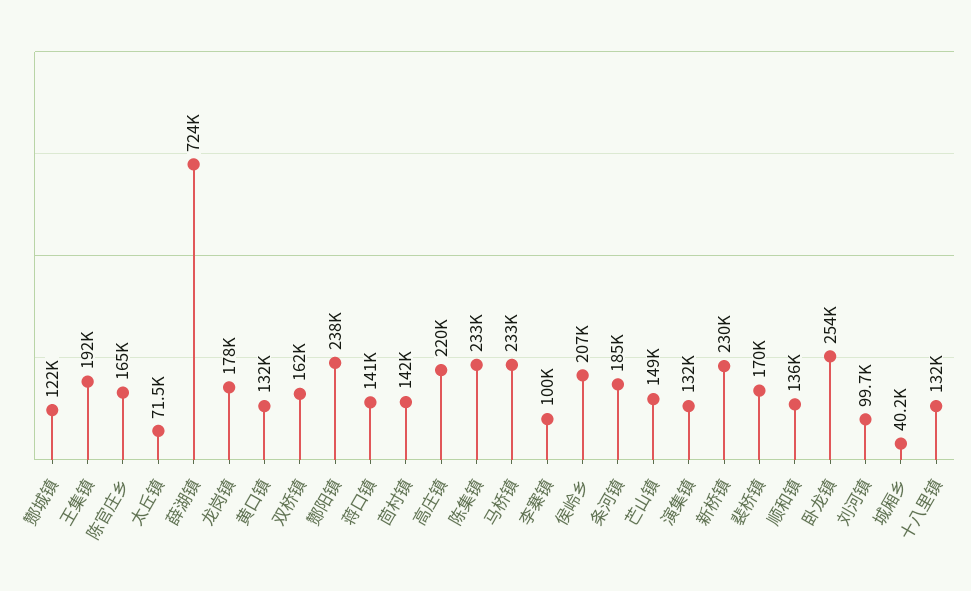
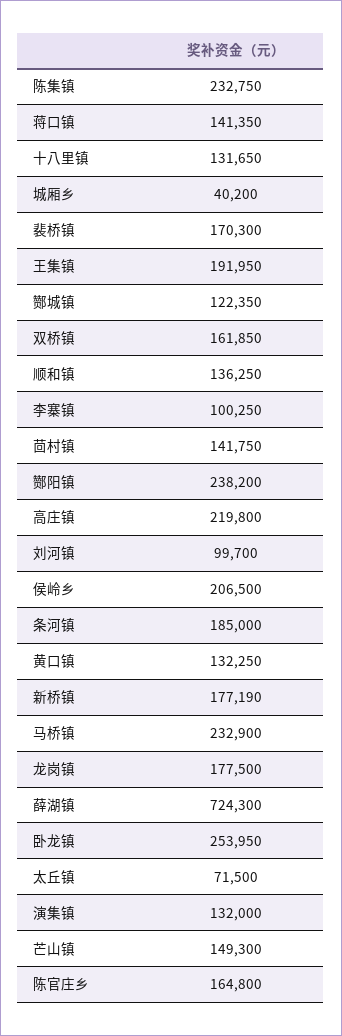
  {
    "酂城镇": 122350,
    "王集镇": 191950,
    "陈官庄乡": 164800,
    "太丘镇": 71500,
    "薛湖镇": 724300,
    "龙岗镇": 177500,
    "黄口镇": 132250,
    "双桥镇": 161850,
    "酂阳镇": 238200,
    "蒋口镇": 141350,
    "茴村镇": 141750,
    "高庄镇": 219800,
    "陈集镇": 232750,
    "马桥镇": 232900,
    "李寨镇": 100250,
    "侯岭乡": 206500,
    "条河镇": 185000,
    "芒山镇": 149300,
    "演集镇": 132000,
-   "新桥镇": 230000,
+   "新桥镇": 177190,
    "裴桥镇": 170300,
    "顺和镇": 136250,
    "卧龙镇": 253950,
    "刘河镇": 99700,
    "城厢乡": 40200,
    "十八里镇": 131650
  }

